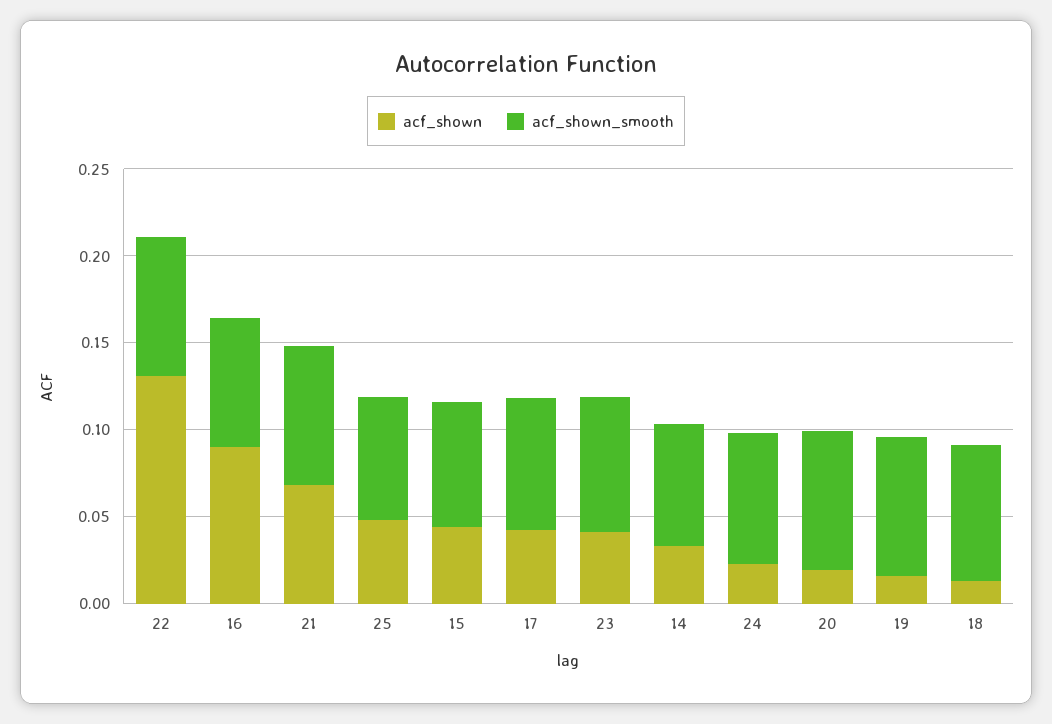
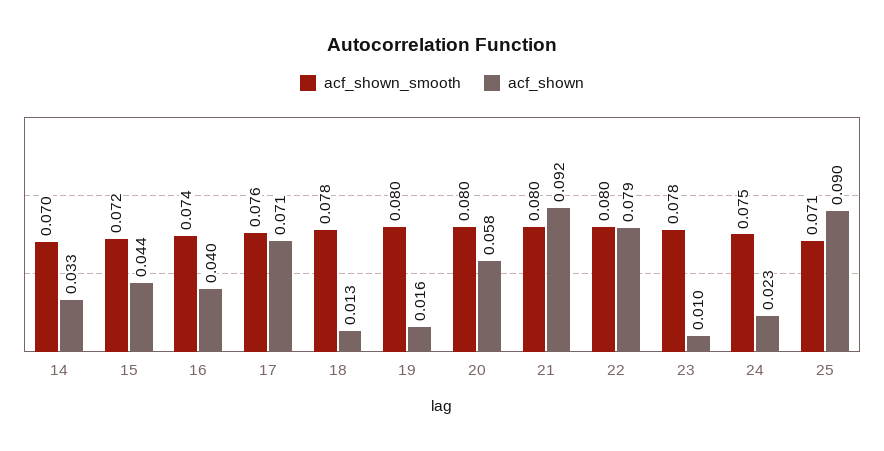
  {
    "acf_shown": {
-     "22": 0.13,
+     "22": 0.079,
-     "16": 0.09,
+     "16": 0.04,
-     "21": 0.07,
+     "21": 0.092,
-     "25": 0.05,
+     "25": 0.09,
      "15": 0.044,
-     "17": 0.04,
+     "17": 0.071,
-     "23": 0.04,
+     "23": 0.01,
      "14": 0.033,
      "24": 0.023,
-     "20": 0.02,
+     "20": 0.058,
      "19": 0.016,
      "18": 0.013
    },
    "acf_shown_smooth": {
      "22": 0.08,
      "16": 0.074,
      "21": 0.08,
      "25": 0.071,
      "15": 0.072,
      "17": 0.076,
      "23": 0.078,
      "14": 0.07,
      "24": 0.075,
      "20": 0.08,
      "19": 0.08,
      "18": 0.078
    }
  }

